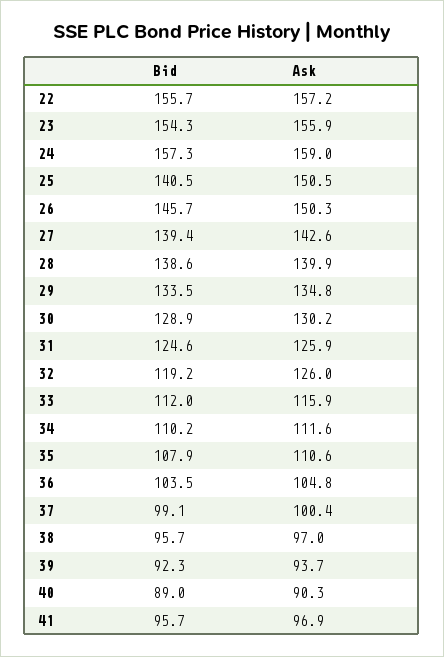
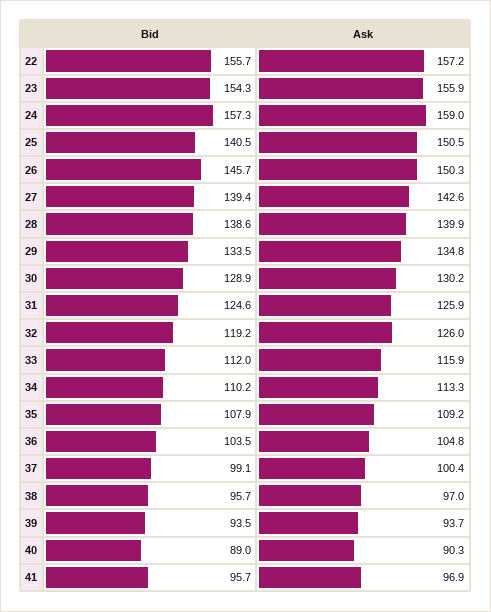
  {
    "Bid": {
      "22": 155.7,
      "23": 154.3,
      "24": 157.3,
      "25": 140.5,
      "26": 145.7,
      "27": 139.4,
      "28": 138.6,
      "29": 133.5,
      "30": 128.9,
      "31": 124.6,
      "32": 119.2,
      "33": 112,
      "34": 110.2,
      "35": 107.9,
      "36": 103.5,
      "37": 99.1,
      "38": 95.7,
-     "39": 92.3,
+     "39": 93.5,
      "40": 89,
      "41": 95.7
    },
    "Ask": {
      "22": 157.2,
      "23": 155.9,
      "24": 159,
      "25": 150.5,
      "26": 150.3,
      "27": 142.6,
      "28": 139.9,
      "29": 134.8,
      "30": 130.2,
      "31": 125.9,
      "32": 126,
      "33": 115.9,
-     "34": 111.6,
+     "34": 113.3,
-     "35": 110.6,
+     "35": 109.2,
      "36": 104.8,
      "37": 100.4,
      "38": 97,
      "39": 93.7,
      "40": 90.3,
      "41": 96.9
    }
  }

